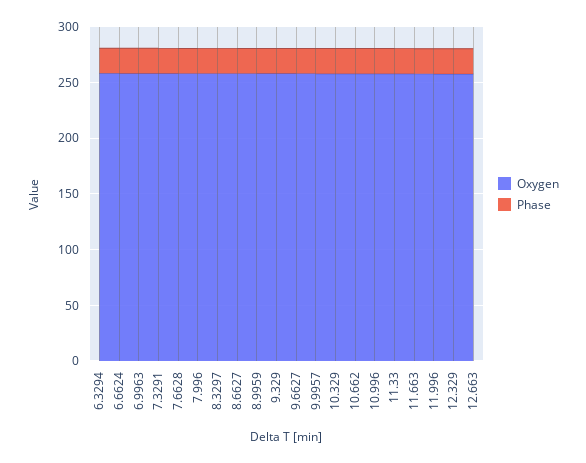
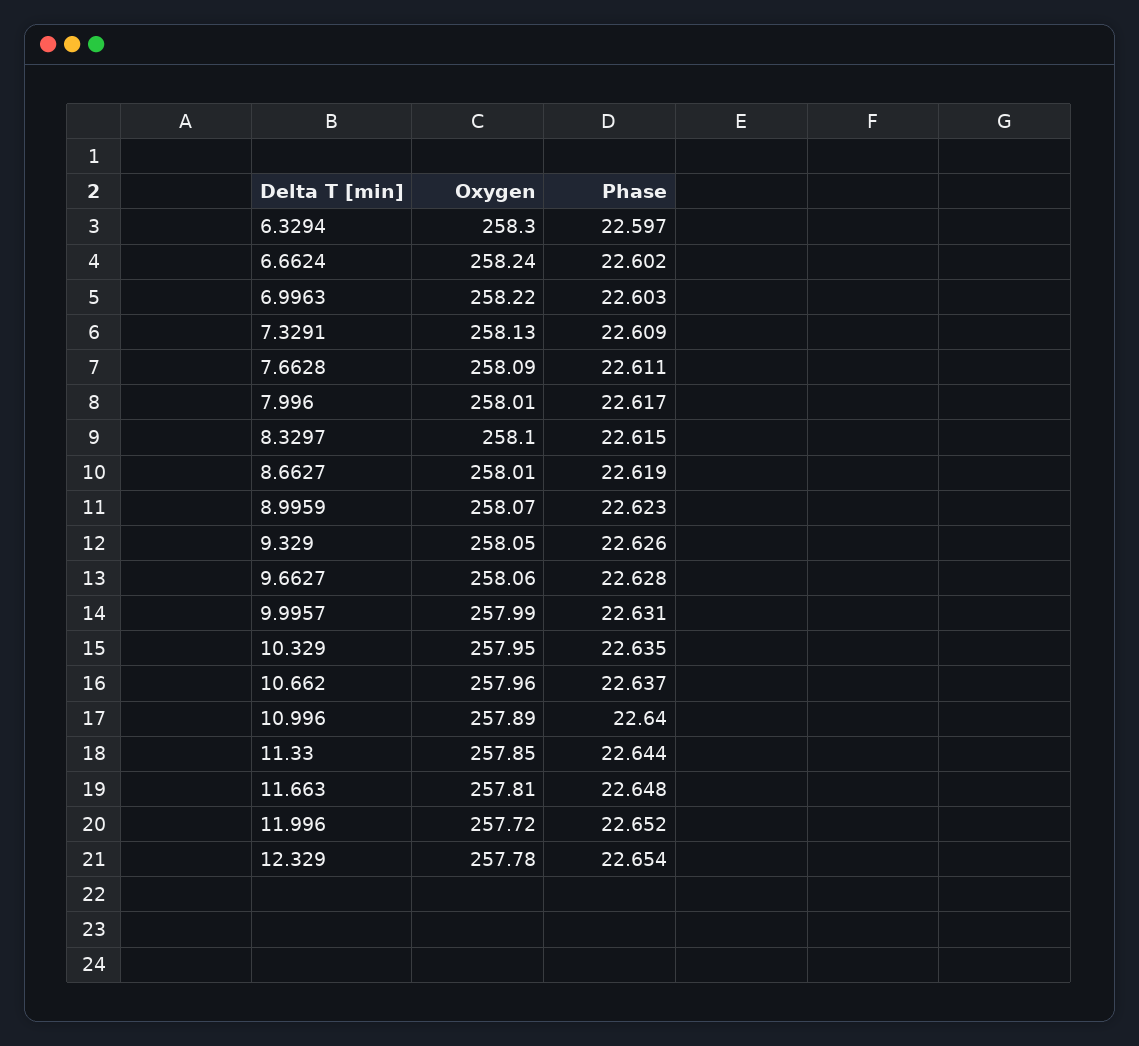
  {
    "Oxygen": {
      "6.3294": 258.3,
      "6.6624": 258.24,
      "6.9963": 258.22,
      "7.3291": 258.13,
      "7.6628": 258.09,
      "7.996": 258.01,
      "8.3297": 258.1,
      "8.6627": 258.01,
      "8.9959": 258.07,
      "9.329": 258.05,
      "9.6627": 258.06,
      "9.9957": 257.99,
      "10.329": 257.95,
      "10.662": 257.96,
      "10.996": 257.89,
      "11.33": 257.85,
      "11.663": 257.81,
      "11.996": 257.72,
-     "12.329": 257.78,
+     "12.329": 257.78
-     "12.663": 260
    },
    "Phase": {
      "6.3294": 22.597,
      "6.6624": 22.602,
      "6.9963": 22.603,
      "7.3291": 22.609,
      "7.6628": 22.611,
      "7.996": 22.617,
      "8.3297": 22.615,
      "8.6627": 22.619,
      "8.9959": 22.623,
      "9.329": 22.626,
      "9.6627": 22.628,
      "9.9957": 22.631,
      "10.329": 22.635,
      "10.662": 22.637,
      "10.996": 22.64,
      "11.33": 22.644,
      "11.663": 22.648,
      "11.996": 22.652,
-     "12.329": 22.654,
+     "12.329": 22.654
-     "12.663": 20
    }
  }

